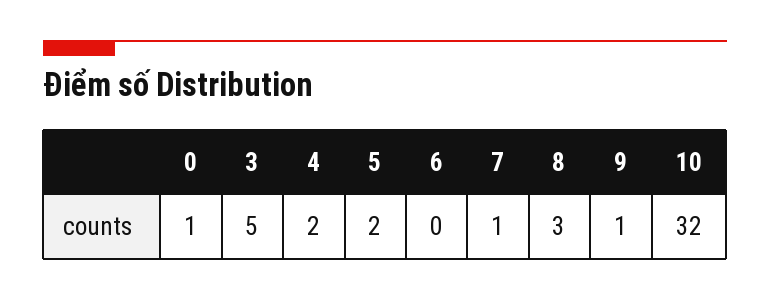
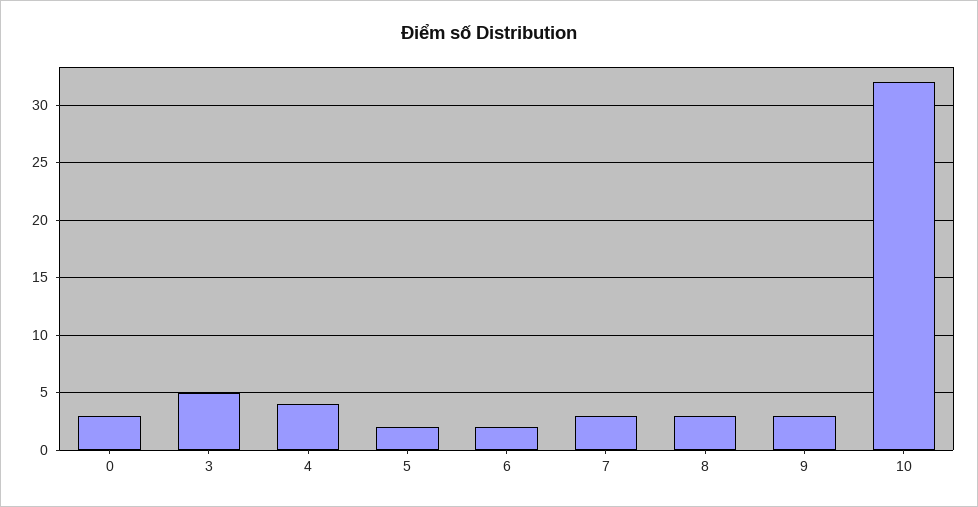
  {
-   "0": 1,
+   "0": 3,
    "3": 5,
-   "4": 2,
+   "4": 4,
    "5": 2,
-   "6": 0,
+   "6": 2,
-   "7": 1,
+   "7": 3,
    "8": 3,
-   "9": 1,
+   "9": 3,
    "10": 32
  }

